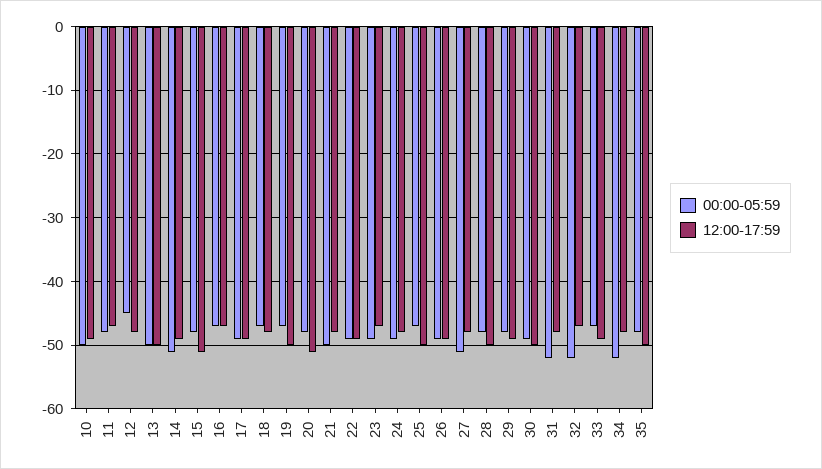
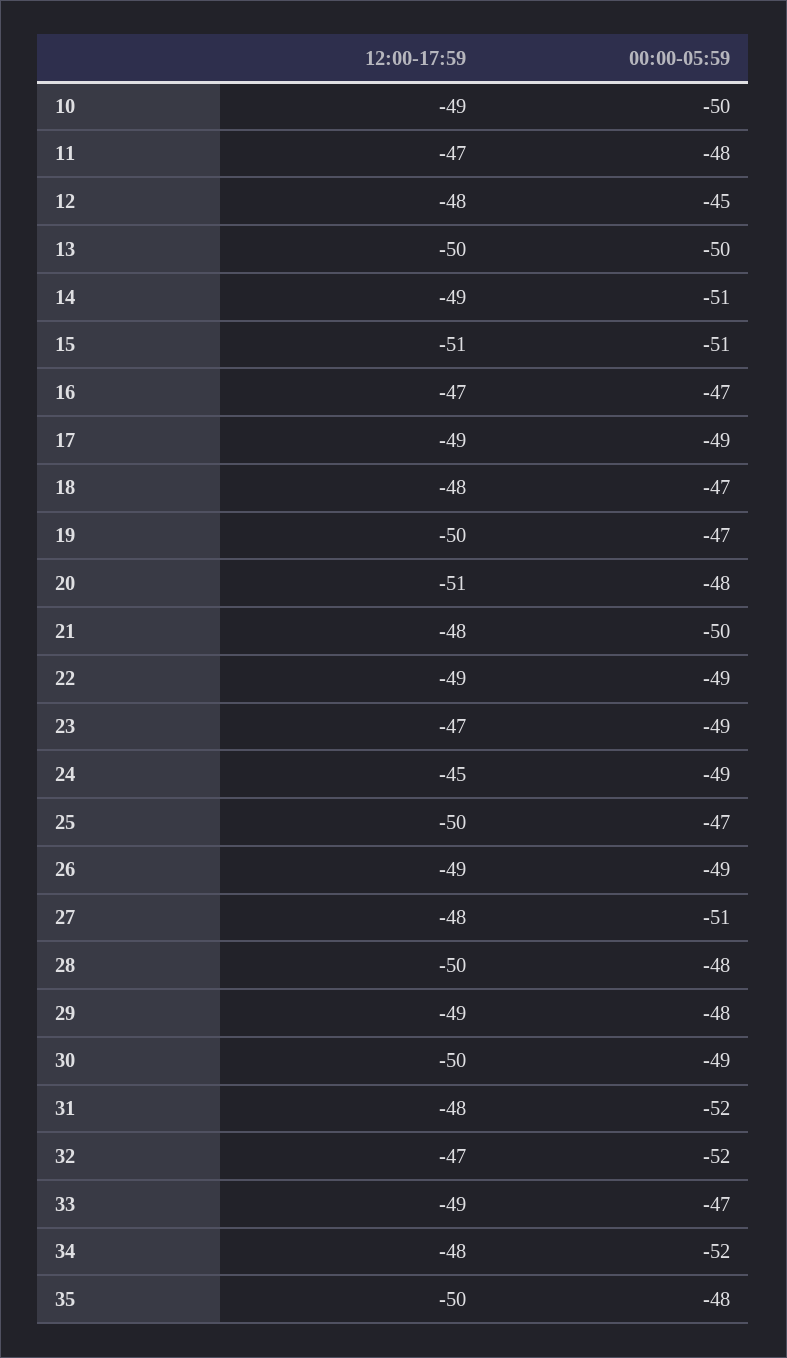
  {
    "00:00-05:59": {
      "10": -50,
      "11": -48,
      "12": -45,
      "13": -50,
      "14": -51,
-     "15": -48,
+     "15": -51,
      "16": -47,
      "17": -49,
      "18": -47,
      "19": -47,
      "20": -48,
      "21": -50,
      "22": -49,
      "23": -49,
      "24": -49,
      "25": -47,
      "26": -49,
      "27": -51,
      "28": -48,
      "29": -48,
      "30": -49,
      "31": -52,
      "32": -52,
      "33": -47,
      "34": -52,
      "35": -48
    },
    "12:00-17:59": {
      "10": -49,
      "11": -47,
      "12": -48,
      "13": -50,
      "14": -49,
      "15": -51,
      "16": -47,
      "17": -49,
      "18": -48,
      "19": -50,
      "20": -51,
      "21": -48,
      "22": -49,
      "23": -47,
-     "24": -48,
+     "24": -45,
      "25": -50,
      "26": -49,
      "27": -48,
      "28": -50,
      "29": -49,
      "30": -50,
      "31": -48,
      "32": -47,
      "33": -49,
      "34": -48,
      "35": -50
    }
  }

